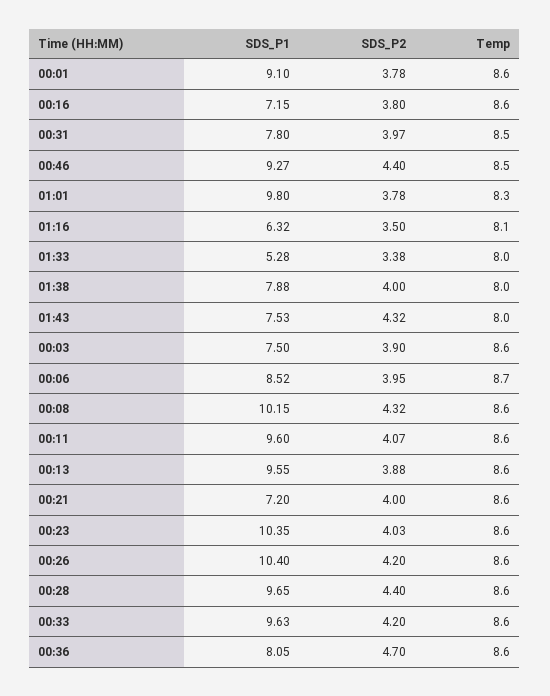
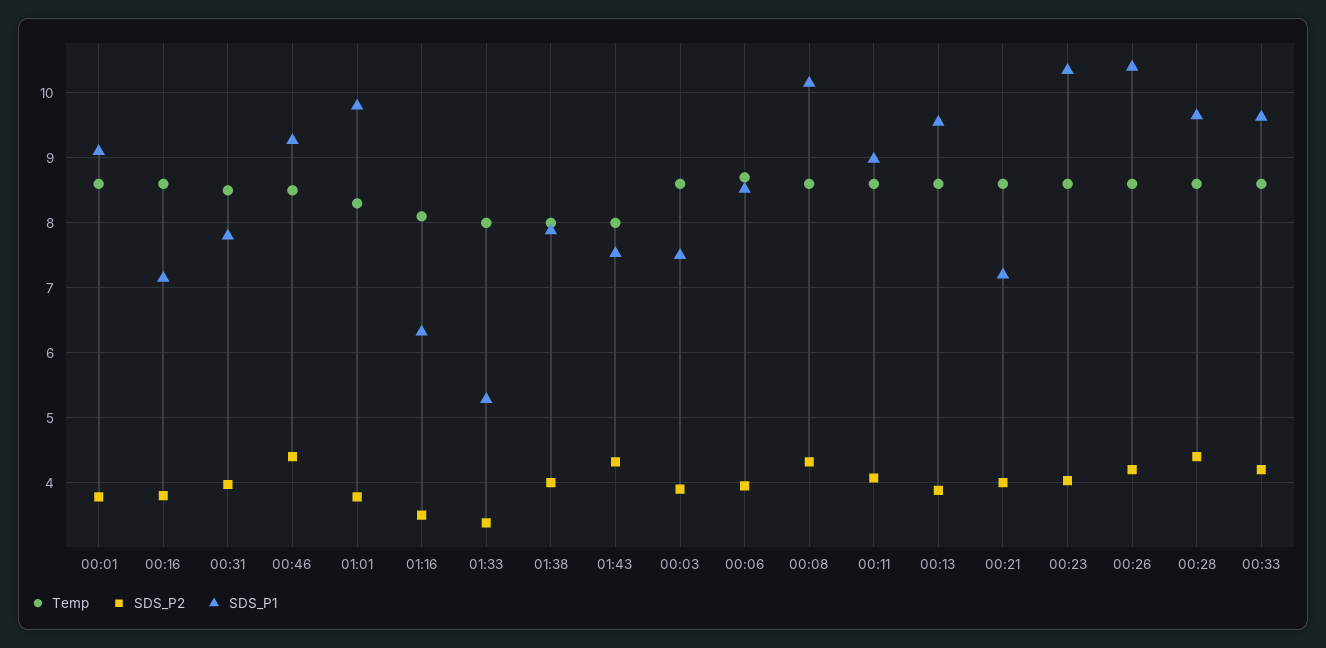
  {
    "SDS_P1": {
      "00:01": 9.1,
      "00:16": 7.15,
      "00:31": 7.8,
      "00:46": 9.27,
      "01:01": 9.8,
      "01:16": 6.32,
      "01:33": 5.28,
      "01:38": 7.88,
      "01:43": 7.53,
      "00:03": 7.5,
      "00:06": 8.52,
      "00:08": 10.15,
-     "00:11": 9.6,
+     "00:11": 9,
      "00:13": 9.55,
      "00:21": 7.2,
      "00:23": 10.35,
      "00:26": 10.4,
      "00:28": 9.65,
-     "00:33": 9.63,
+     "00:33": 9.63
-     "00:36": 8.05
    },
    "SDS_P2": {
      "00:01": 3.78,
      "00:16": 3.8,
      "00:31": 3.97,
      "00:46": 4.4,
      "01:01": 3.78,
      "01:16": 3.5,
      "01:33": 3.38,
      "01:38": 4,
      "01:43": 4.32,
      "00:03": 3.9,
      "00:06": 3.95,
      "00:08": 4.32,
      "00:11": 4.07,
      "00:13": 3.88,
      "00:21": 4,
      "00:23": 4.03,
      "00:26": 4.2,
      "00:28": 4.4,
-     "00:33": 4.2,
+     "00:33": 4.2
-     "00:36": 4.7
    },
    "Temp": {
      "00:01": 8.6,
      "00:16": 8.6,
      "00:31": 8.5,
      "00:46": 8.5,
      "01:01": 8.3,
      "01:16": 8.1,
      "01:33": 8,
      "01:38": 8,
      "01:43": 8,
      "00:03": 8.6,
      "00:06": 8.7,
      "00:08": 8.6,
      "00:11": 8.6,
      "00:13": 8.6,
      "00:21": 8.6,
      "00:23": 8.6,
      "00:26": 8.6,
      "00:28": 8.6,
-     "00:33": 8.6,
+     "00:33": 8.6
-     "00:36": 8.6
    }
  }

